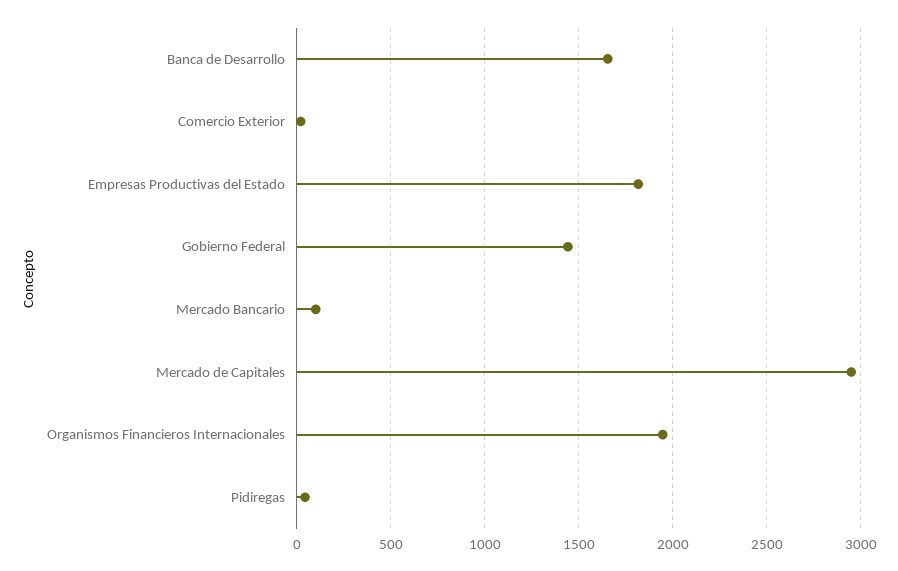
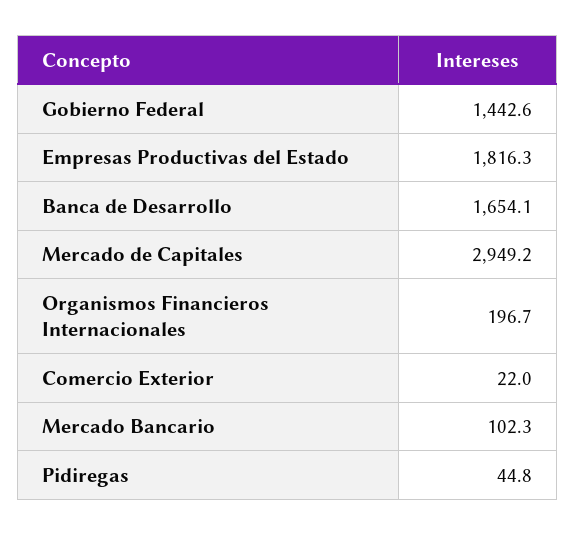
  {
    "Banca de Desarrollo": 1654.1,
    "Comercio Exterior": 22,
    "Empresas Productivas del Estado": 1816.3,
    "Gobierno Federal": 1442.6,
    "Mercado Bancario": 102.3,
    "Mercado de Capitales": 2949.2,
-   "Organismos Financieros Internacionales": 1950,
+   "Organismos Financieros Internacionales": 196.7,
    "Pidiregas": 44.8
  }

